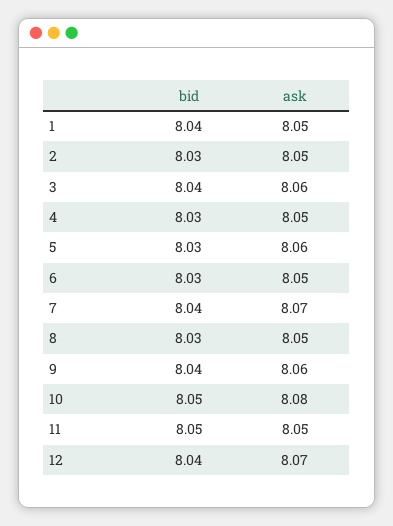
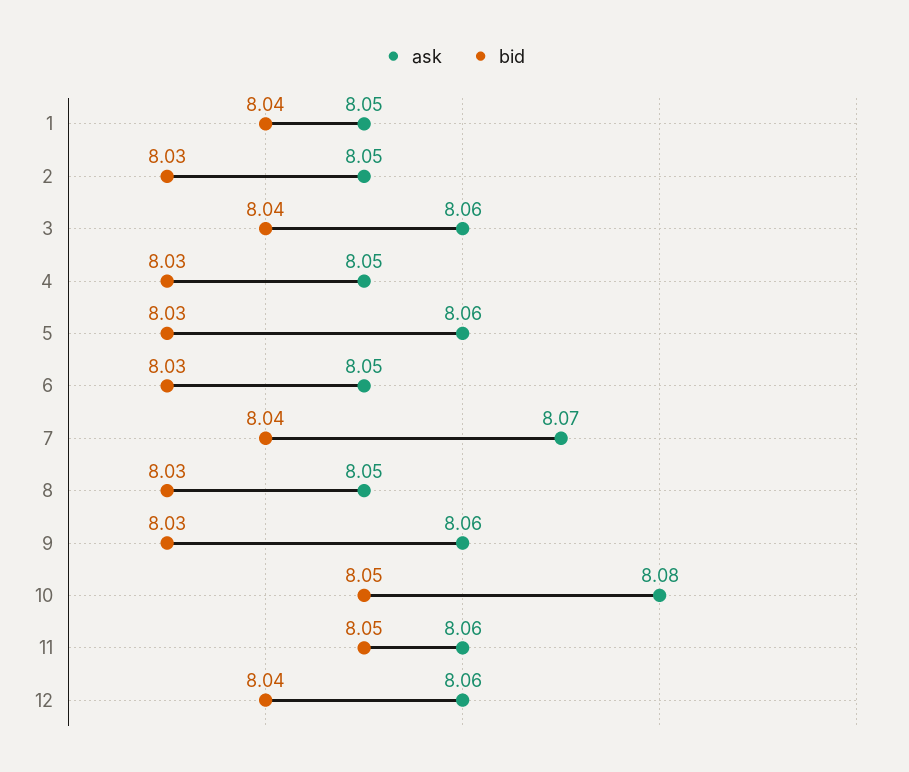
  {
    "bid": {
      "1": 8.04,
      "2": 8.03,
      "3": 8.04,
      "4": 8.03,
      "5": 8.03,
      "6": 8.03,
      "7": 8.04,
      "8": 8.03,
-     "9": 8.04,
+     "9": 8.03,
      "10": 8.05,
      "11": 8.05,
      "12": 8.04
    },
    "ask": {
      "1": 8.05,
      "2": 8.05,
      "3": 8.06,
      "4": 8.05,
      "5": 8.06,
      "6": 8.05,
      "7": 8.07,
      "8": 8.05,
      "9": 8.06,
      "10": 8.08,
-     "11": 8.05,
+     "11": 8.06,
-     "12": 8.07
+     "12": 8.06
    }
  }

